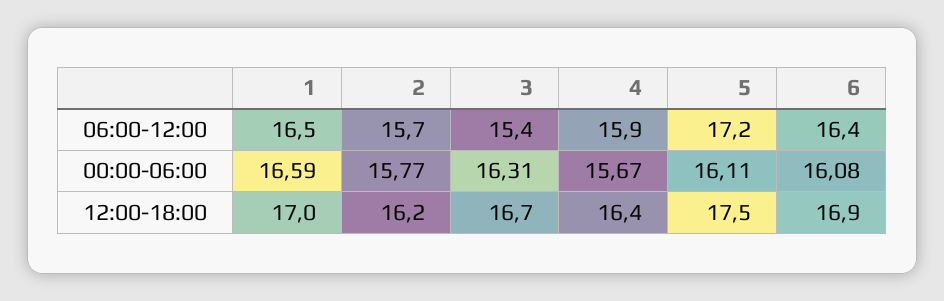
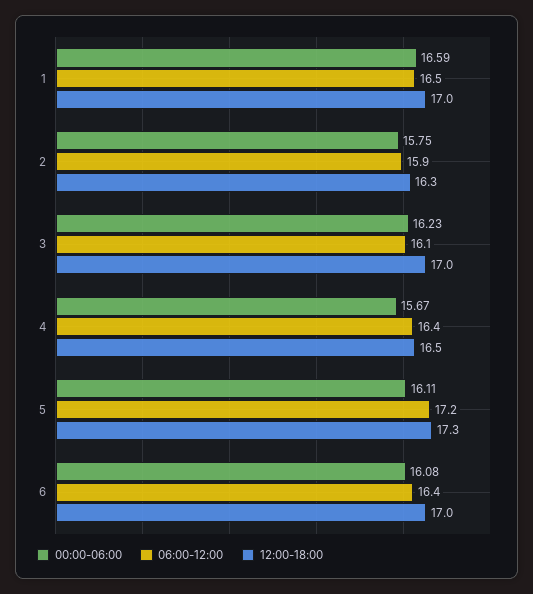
  {
    "06:00-12:00": {
      "1": 16.5,
-     "2": 15.7,
+     "2": 15.9,
-     "3": 15.4,
+     "3": 16.1,
-     "4": 15.9,
+     "4": 16.4,
      "5": 17.2,
      "6": 16.4
    },
    "00:00-06:00": {
      "1": 16.59,
-     "2": 15.77,
+     "2": 15.75,
-     "3": 16.31,
+     "3": 16.23,
      "4": 15.67,
      "5": 16.11,
      "6": 16.08
    },
    "12:00-18:00": {
      "1": 17,
-     "2": 16.2,
+     "2": 16.3,
-     "3": 16.7,
+     "3": 17,
-     "4": 16.4,
+     "4": 16.5,
-     "5": 17.5,
+     "5": 17.3,
-     "6": 16.9
+     "6": 17
    }
  }

